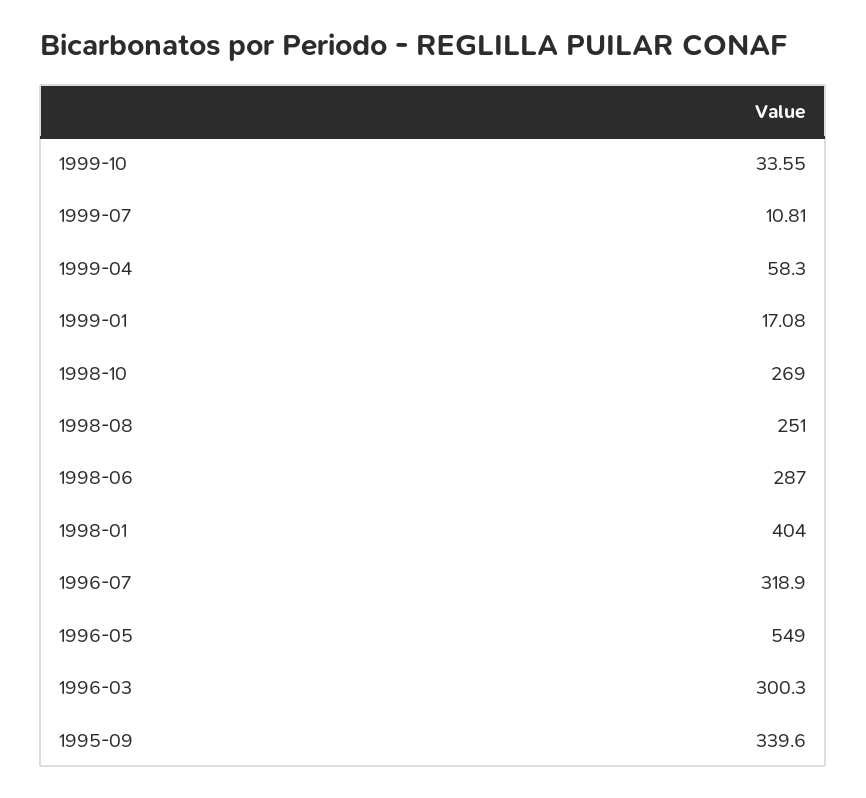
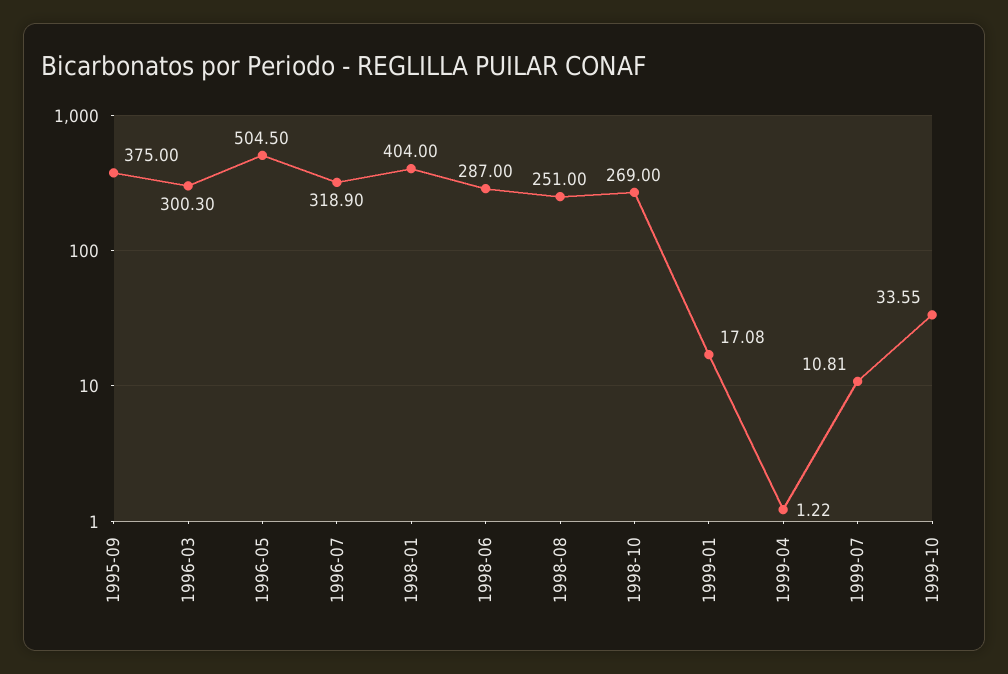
  {
    "1999-10": 33.55,
    "1999-07": 10.81,
-   "1999-04": 58.3,
+   "1999-04": 1.22,
    "1999-01": 17.08,
    "1998-10": 269,
    "1998-08": 251,
    "1998-06": 287,
    "1998-01": 404,
    "1996-07": 318.9,
-   "1996-05": 549,
+   "1996-05": 504.5,
    "1996-03": 300.3,
-   "1995-09": 339.6
+   "1995-09": 375
  }

